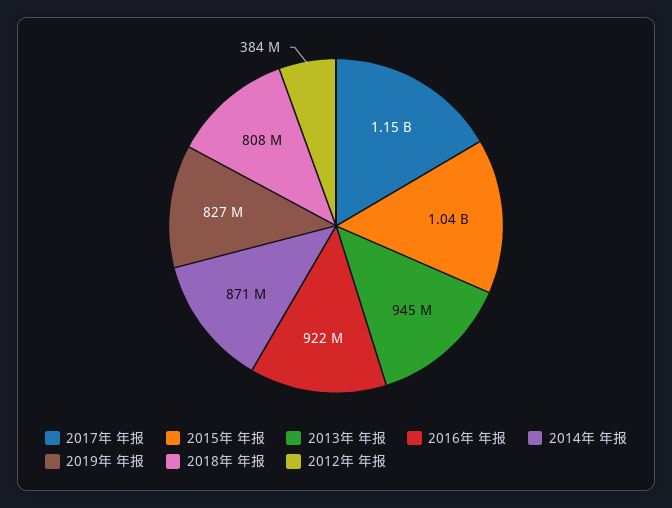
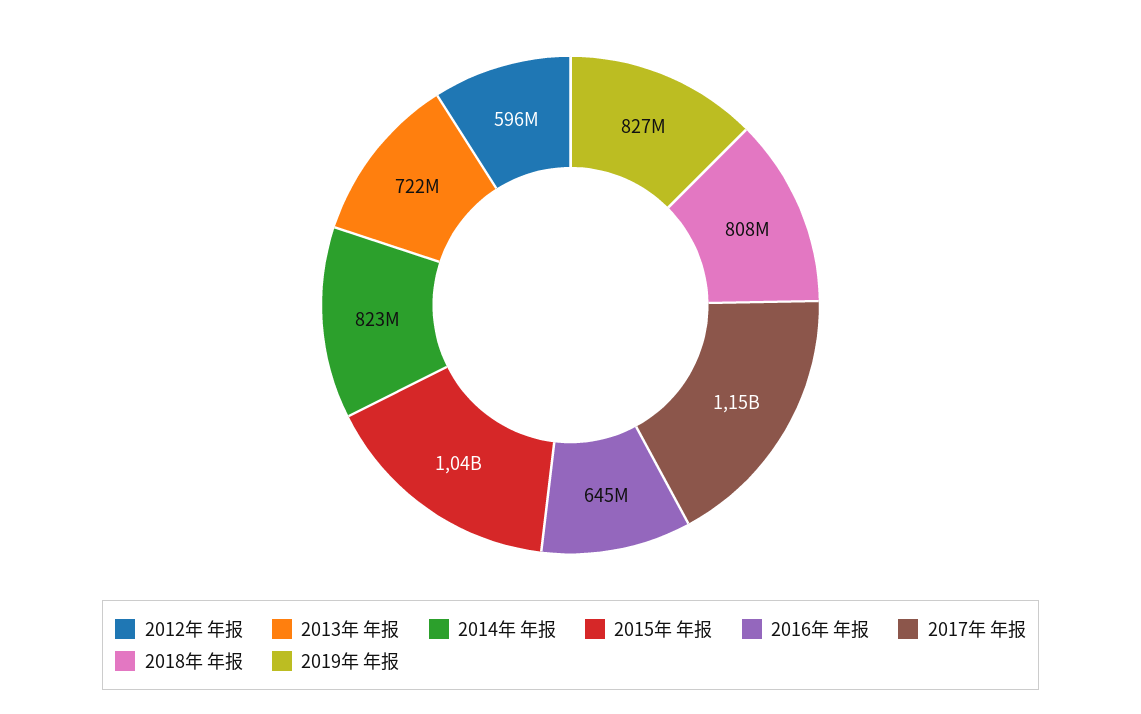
  {
    "2017年 年报": 1150000000,
    "2015年 年报": 1040000000,
-   "2013年 年报": 945000000,
+   "2013年 年报": 722000000,
-   "2016年 年报": 922000000,
+   "2016年 年报": 645000000,
-   "2014年 年报": 871000000,
+   "2014年 年报": 823000000,
    "2019年 年报": 827000000,
    "2018年 年报": 808000000,
-   "2012年 年报": 384000000
+   "2012年 年报": 596000000
  }

